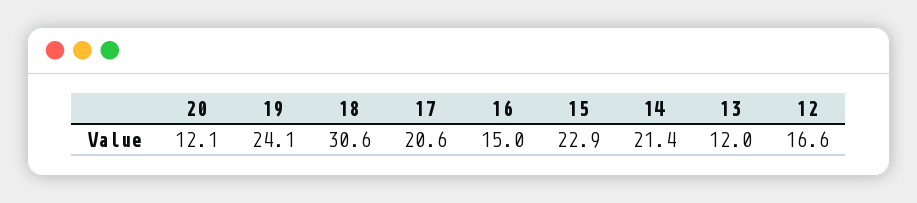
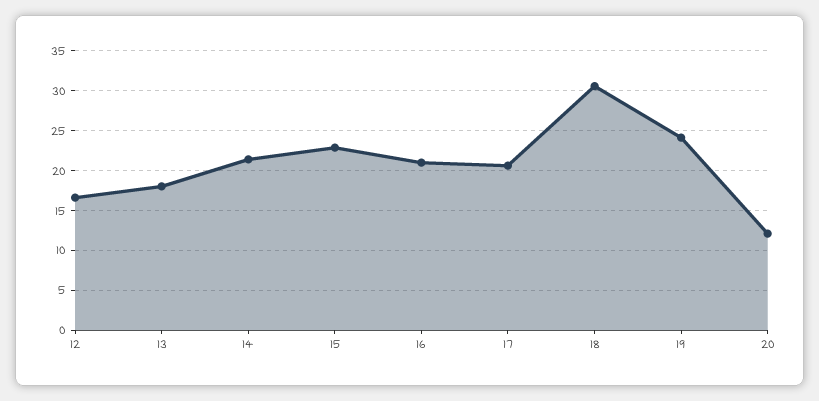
  {
    "20": 12.1,
    "19": 24.1,
    "18": 30.6,
    "17": 20.6,
-   "16": 15,
+   "16": 21,
    "15": 22.9,
    "14": 21.4,
-   "13": 12,
+   "13": 18,
    "12": 16.6
  }

